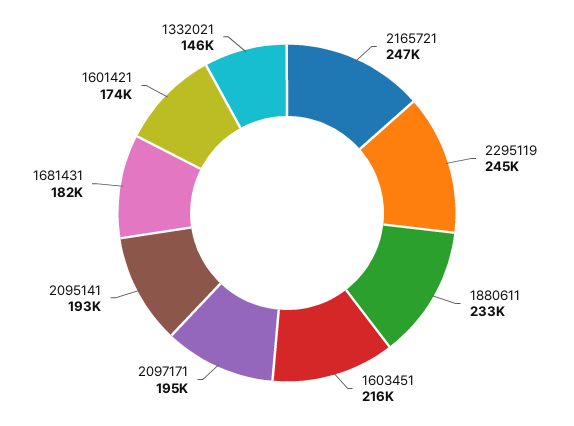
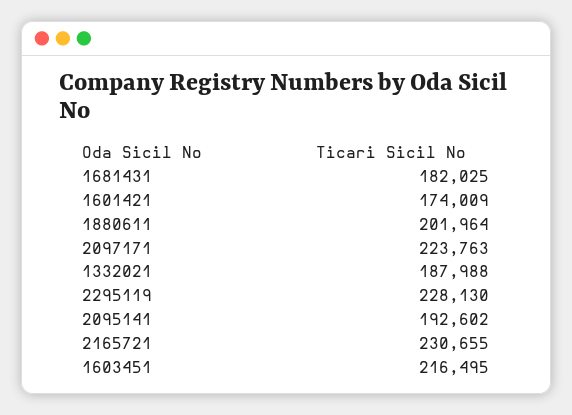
  {
-   "2165721": 247000,
+   "2165721": 230655,
-   "2295119": 245000,
+   "2295119": 228130,
-   "1880611": 233000,
+   "1880611": 201964,
    "1603451": 216495,
-   "2097171": 195000,
+   "2097171": 223763,
    "2095141": 192602,
    "1681431": 182025,
    "1601421": 174009,
-   "1332021": 146000
+   "1332021": 187988
  }

